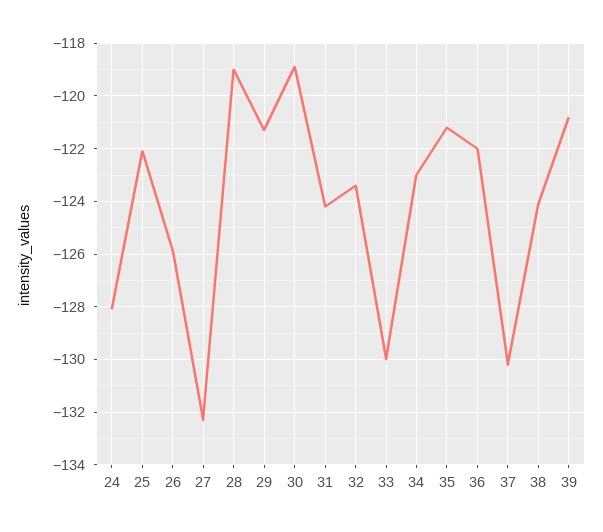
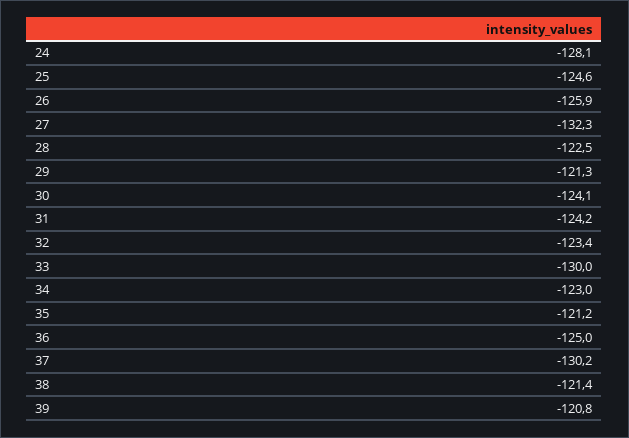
  {
    "24": -128.1,
-   "25": -122,
+   "25": -124.6,
    "26": -125.9,
    "27": -132.3,
-   "28": -119,
+   "28": -122.5,
    "29": -121.3,
-   "30": -119,
+   "30": -124.1,
    "31": -124.2,
    "32": -123.4,
    "33": -130,
    "34": -123,
    "35": -121.2,
-   "36": -122,
+   "36": -125,
    "37": -130.2,
-   "38": -124,
+   "38": -121.4,
    "39": -120.8
  }

